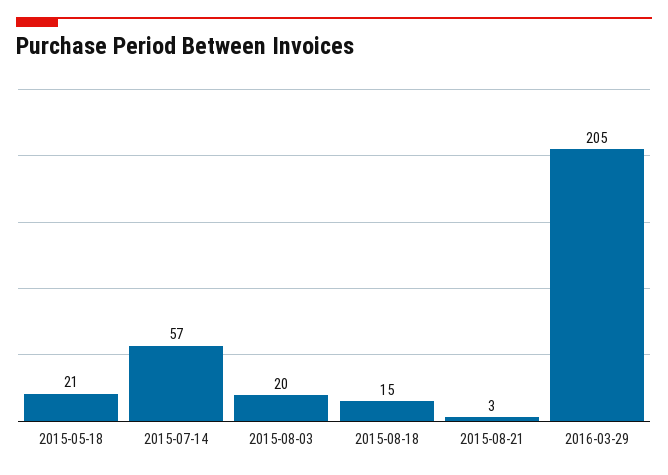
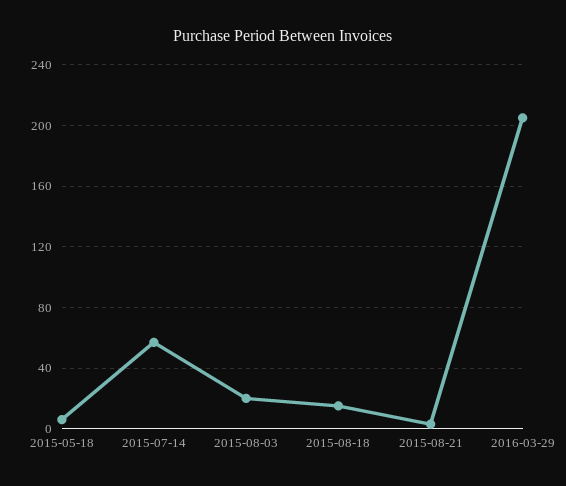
  {
-   "2015-05-18": 21,
+   "2015-05-18": 5,
    "2015-07-14": 57,
    "2015-08-03": 20,
    "2015-08-18": 15,
    "2015-08-21": 3,
    "2016-03-29": 205
  }

